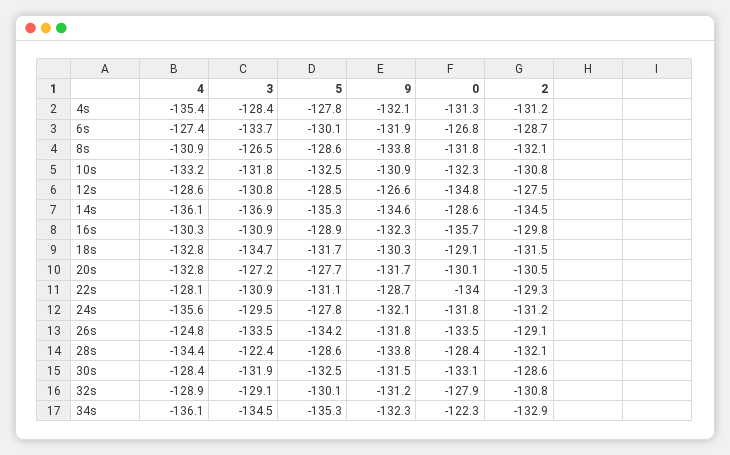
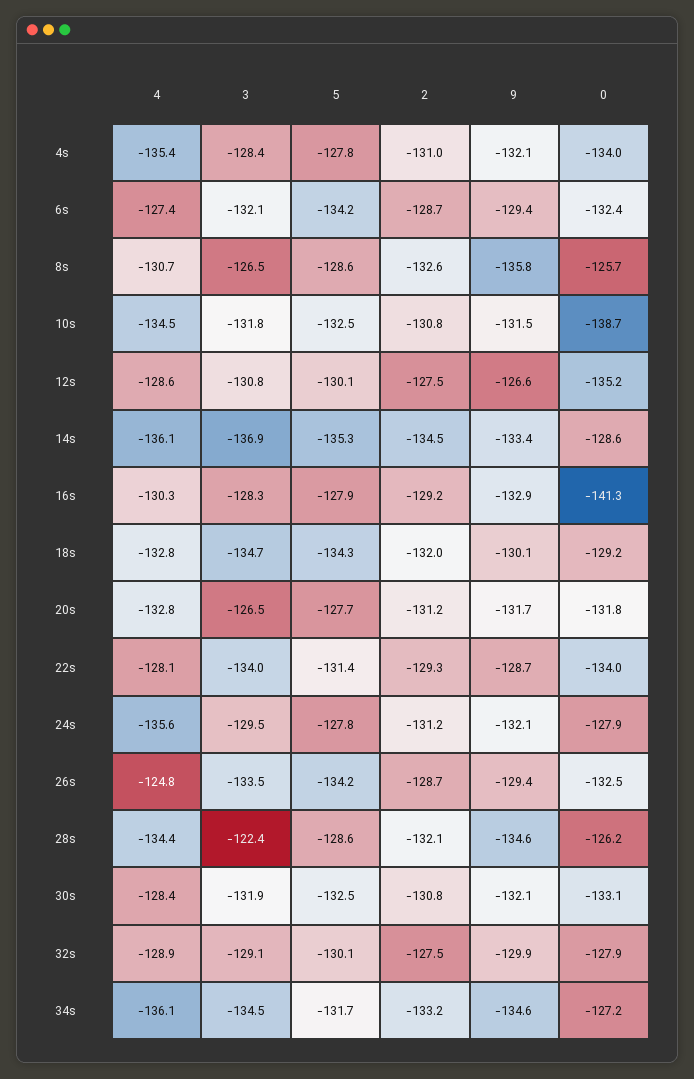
  {
    "4": {
      "4s": -135.4,
      "6s": -127.4,
-     "8s": -130.9,
+     "8s": -130.7,
-     "10s": -133.2,
+     "10s": -134.5,
      "12s": -128.6,
      "14s": -136.1,
      "16s": -130.3,
      "18s": -132.8,
      "20s": -132.8,
      "22s": -128.1,
      "24s": -135.6,
      "26s": -124.8,
      "28s": -134.4,
      "30s": -128.4,
      "32s": -128.9,
      "34s": -136.1
    },
    "3": {
      "4s": -128.4,
-     "6s": -133.7,
+     "6s": -132.1,
      "8s": -126.5,
      "10s": -131.8,
      "12s": -130.8,
      "14s": -136.9,
-     "16s": -130.9,
+     "16s": -128.3,
      "18s": -134.7,
-     "20s": -127.2,
+     "20s": -126.5,
-     "22s": -130.9,
+     "22s": -134,
      "24s": -129.5,
      "26s": -133.5,
      "28s": -122.4,
      "30s": -131.9,
      "32s": -129.1,
      "34s": -134.5
    },
    "5": {
      "4s": -127.8,
-     "6s": -130.1,
+     "6s": -134.2,
      "8s": -128.6,
      "10s": -132.5,
-     "12s": -128.5,
+     "12s": -130.1,
      "14s": -135.3,
-     "16s": -128.9,
+     "16s": -127.9,
-     "18s": -131.7,
+     "18s": -134.3,
      "20s": -127.7,
-     "22s": -131.1,
+     "22s": -131.4,
      "24s": -127.8,
      "26s": -134.2,
      "28s": -128.6,
      "30s": -132.5,
      "32s": -130.1,
-     "34s": -135.3
+     "34s": -131.7
    },
    "9": {
      "4s": -132.1,
-     "6s": -131.9,
+     "6s": -129.4,
-     "8s": -133.8,
+     "8s": -135.8,
-     "10s": -130.9,
+     "10s": -131.5,
      "12s": -126.6,
-     "14s": -134.6,
+     "14s": -133.4,
-     "16s": -132.3,
+     "16s": -132.9,
-     "18s": -130.3,
+     "18s": -130.1,
      "20s": -131.7,
      "22s": -128.7,
      "24s": -132.1,
-     "26s": -131.8,
+     "26s": -129.4,
-     "28s": -133.8,
+     "28s": -134.6,
-     "30s": -131.5,
+     "30s": -132.1,
-     "32s": -131.2,
+     "32s": -129.9,
-     "34s": -132.3
+     "34s": -134.6
    },
    "0": {
-     "4s": -131.3,
+     "4s": -134,
-     "6s": -126.8,
+     "6s": -132.4,
-     "8s": -131.8,
+     "8s": -125.7,
-     "10s": -132.3,
+     "10s": -138.7,
-     "12s": -134.8,
+     "12s": -135.2,
      "14s": -128.6,
-     "16s": -135.7,
+     "16s": -141.3,
-     "18s": -129.1,
+     "18s": -129.2,
-     "20s": -130.1,
+     "20s": -131.8,
      "22s": -134,
-     "24s": -131.8,
+     "24s": -127.9,
-     "26s": -133.5,
+     "26s": -132.5,
-     "28s": -128.4,
+     "28s": -126.2,
      "30s": -133.1,
      "32s": -127.9,
-     "34s": -122.3
+     "34s": -127.2
    },
    "2": {
-     "4s": -131.2,
+     "4s": -131,
      "6s": -128.7,
-     "8s": -132.1,
+     "8s": -132.6,
      "10s": -130.8,
      "12s": -127.5,
      "14s": -134.5,
-     "16s": -129.8,
+     "16s": -129.2,
-     "18s": -131.5,
+     "18s": -132,
-     "20s": -130.5,
+     "20s": -131.2,
      "22s": -129.3,
      "24s": -131.2,
-     "26s": -129.1,
+     "26s": -128.7,
      "28s": -132.1,
-     "30s": -128.6,
+     "30s": -130.8,
-     "32s": -130.8,
+     "32s": -127.5,
-     "34s": -132.9
+     "34s": -133.2
    }
  }

